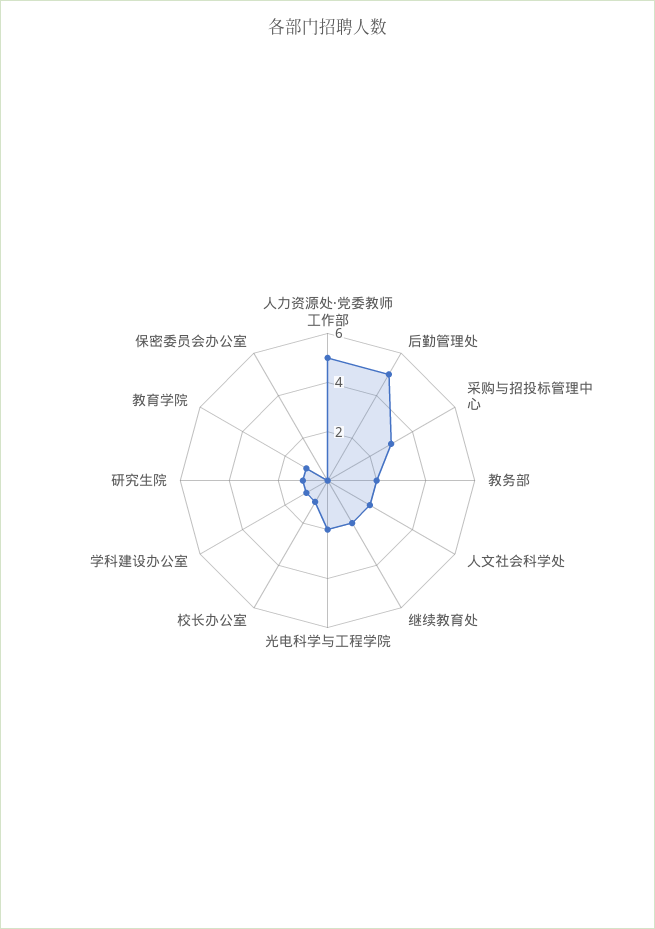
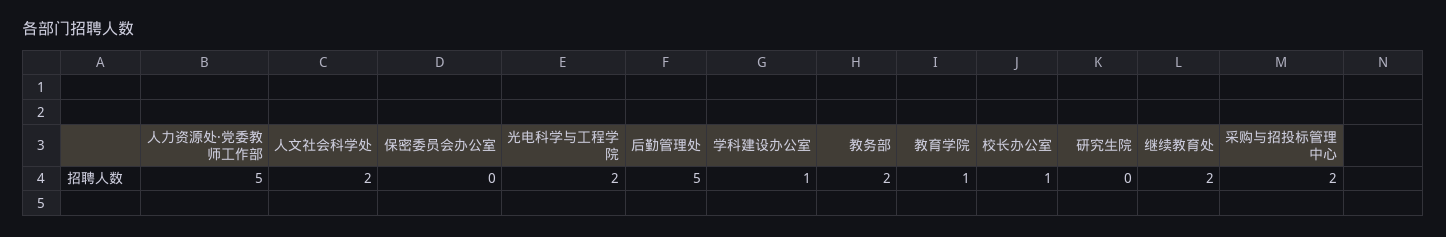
  {
    "人力资源处·党委教师工作部": 5,
    "后勤管理处": 5,
-   "采购与招投标管理中心": 3,
+   "采购与招投标管理中心": 2,
    "教务部": 2,
    "人文社会科学处": 2,
    "继续教育处": 2,
    "光电科学与工程学院": 2,
    "校长办公室": 1,
    "学科建设办公室": 1,
-   "研究生院": 1,
+   "研究生院": 0,
    "教育学院": 1,
    "保密委员会办公室": 0
  }

